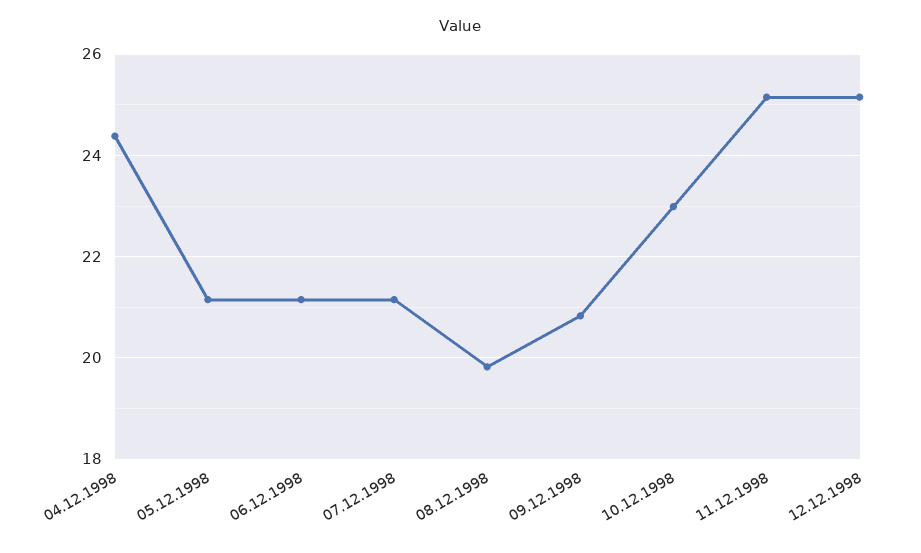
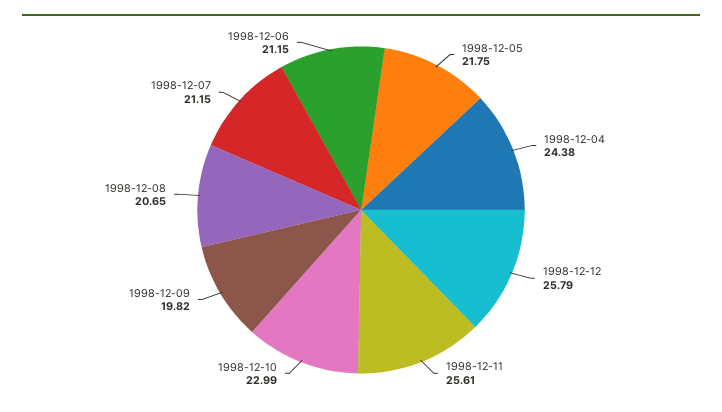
  {
    "04.12.1998": 24.38,
-   "05.12.1998": 21.2,
+   "05.12.1998": 21.75,
    "06.12.1998": 21.15,
    "07.12.1998": 21.15,
-   "08.12.1998": 19.8,
+   "08.12.1998": 20.65,
-   "09.12.1998": 20.8,
+   "09.12.1998": 19.82,
    "10.12.1998": 22.99,
-   "11.12.1998": 25.2,
+   "11.12.1998": 25.61,
-   "12.12.1998": 25.2
+   "12.12.1998": 25.79
  }

